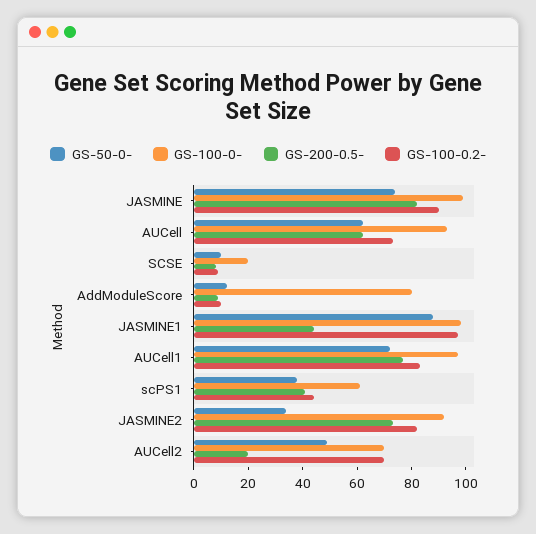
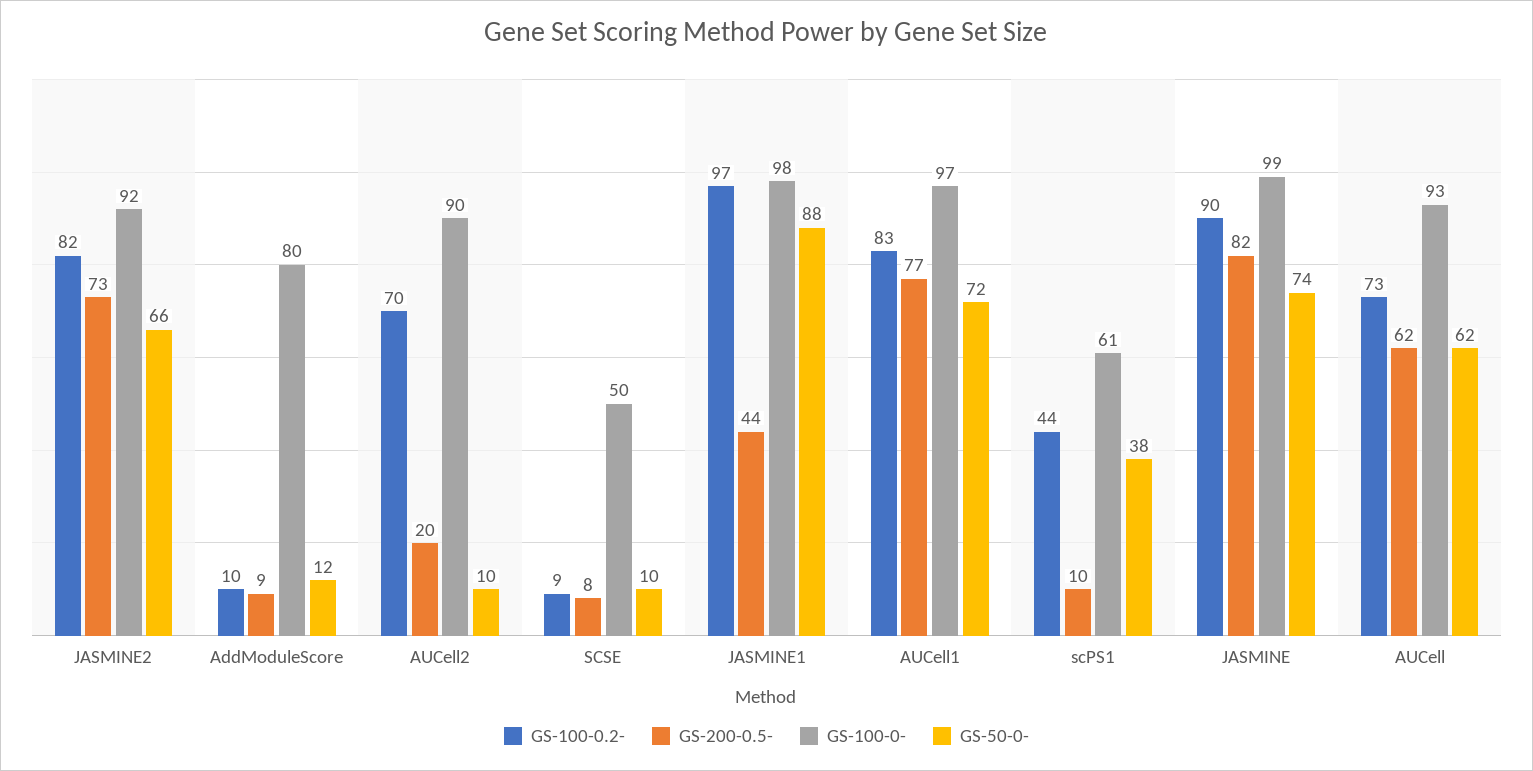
  {
    "GS-50-0-": {
      "JASMINE": 74,
      "AUCell": 62,
      "SCSE": 10,
      "AddModuleScore": 12,
      "JASMINE1": 88,
      "AUCell1": 72,
      "scPS1": 38,
-     "JASMINE2": 35,
+     "JASMINE2": 66,
-     "AUCell2": 50
+     "AUCell2": 10
    },
    "GS-100-0-": {
      "JASMINE": 99,
      "AUCell": 93,
-     "SCSE": 20,
+     "SCSE": 50,
      "AddModuleScore": 80,
      "JASMINE1": 98,
      "AUCell1": 97,
      "scPS1": 61,
      "JASMINE2": 92,
-     "AUCell2": 70
+     "AUCell2": 90
    },
    "GS-200-0.5-": {
      "JASMINE": 82,
      "AUCell": 62,
      "SCSE": 8,
      "AddModuleScore": 9,
      "JASMINE1": 44,
      "AUCell1": 77,
-     "scPS1": 40,
+     "scPS1": 10,
      "JASMINE2": 73,
      "AUCell2": 20
    },
    "GS-100-0.2-": {
      "JASMINE": 90,
      "AUCell": 73,
      "SCSE": 9,
      "AddModuleScore": 10,
      "JASMINE1": 97,
      "AUCell1": 83,
      "scPS1": 44,
      "JASMINE2": 82,
      "AUCell2": 70
    }
  }

